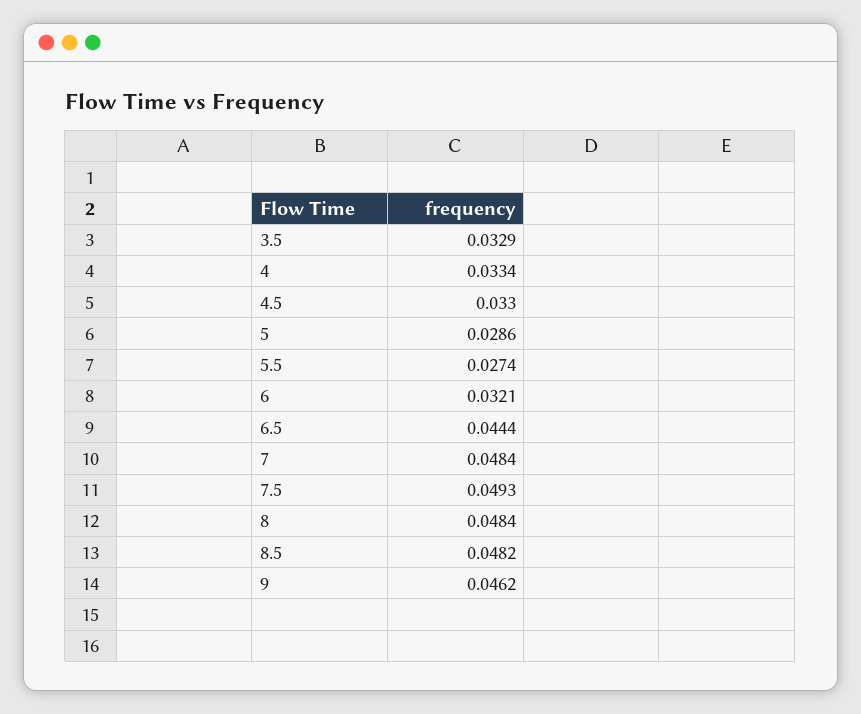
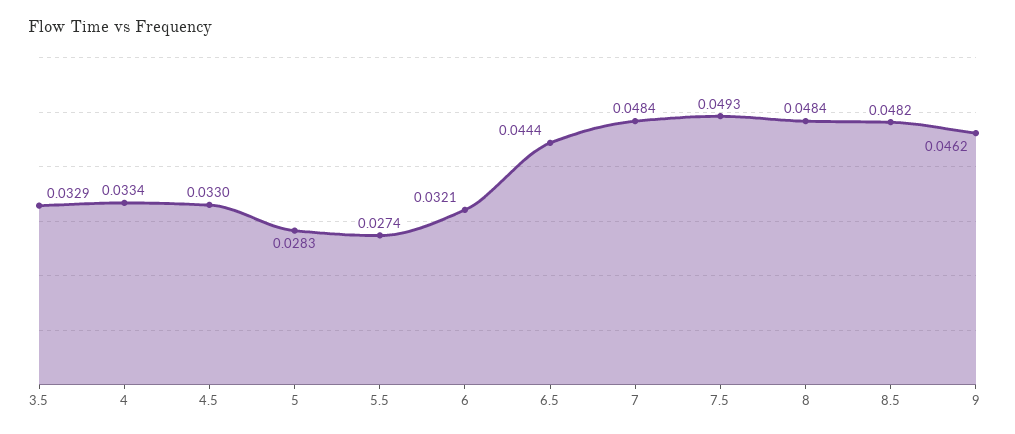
  {
    "3.5": 0.0329,
    "4": 0.0334,
    "4.5": 0.033,
-   "5": 0.0286,
+   "5": 0.0283,
    "5.5": 0.0274,
    "6": 0.0321,
    "6.5": 0.0444,
    "7": 0.0484,
    "7.5": 0.0493,
    "8": 0.0484,
    "8.5": 0.0482,
    "9": 0.0462
  }

